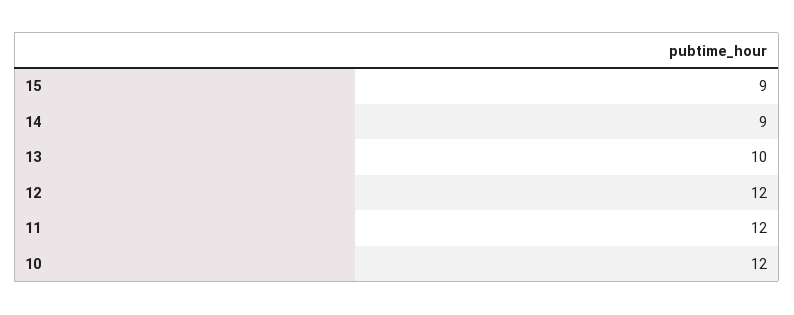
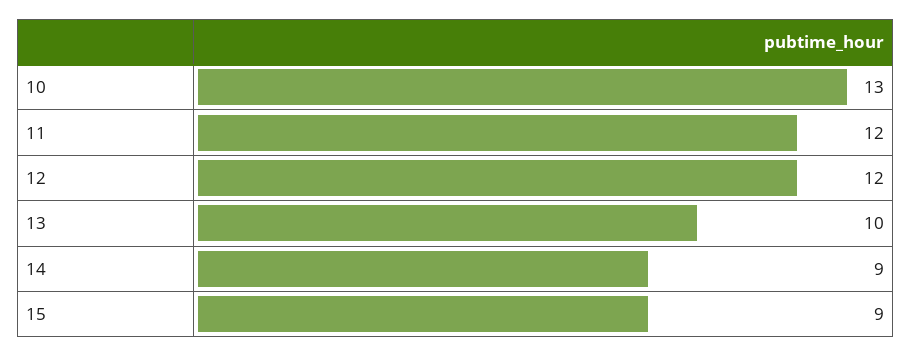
  {
    "15": 9,
    "14": 9,
    "13": 10,
    "12": 12,
    "11": 12,
-   "10": 12
+   "10": 13
  }

